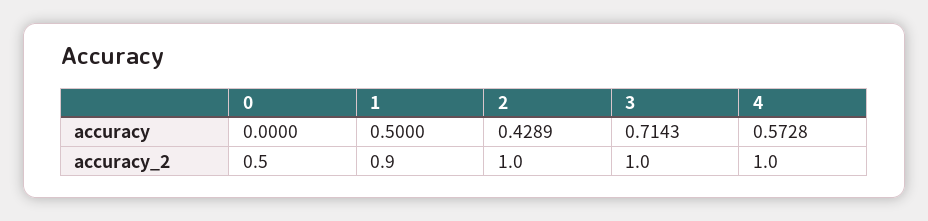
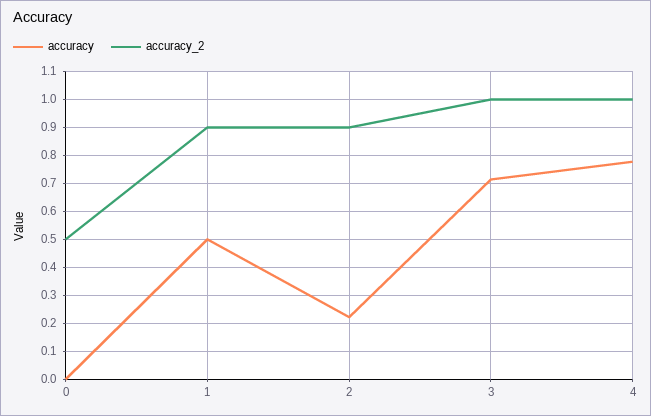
  {
    "accuracy": {
      "0": 0,
      "1": 0.5,
-     "2": 0.4289,
+     "2": 0.225,
      "3": 0.7143,
-     "4": 0.5728
+     "4": 0.775
    },
    "accuracy_2": {
      "0": 0.5,
      "1": 0.9,
-     "2": 1,
+     "2": 0.9,
      "3": 1,
      "4": 1
    }
  }

